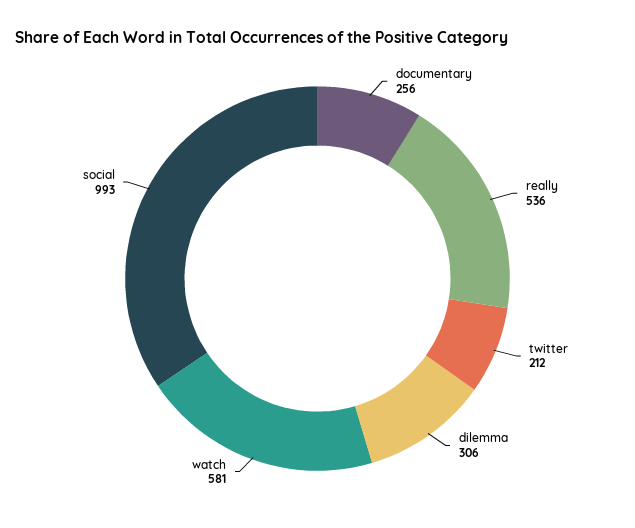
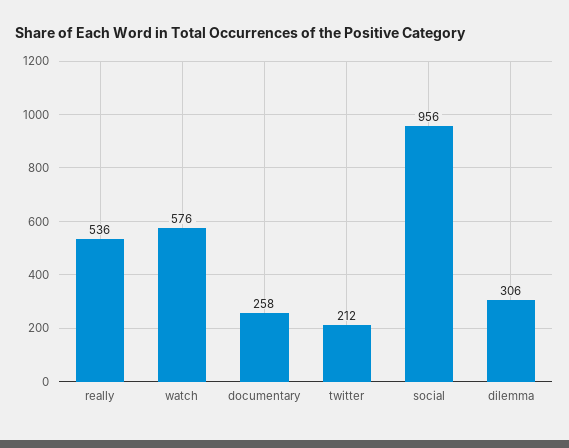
  {
-   "documentary": 256,
+   "documentary": 258,
    "really": 536,
    "twitter": 212,
    "dilemma": 306,
-   "watch": 581,
+   "watch": 576,
-   "social": 993
+   "social": 956
  }

